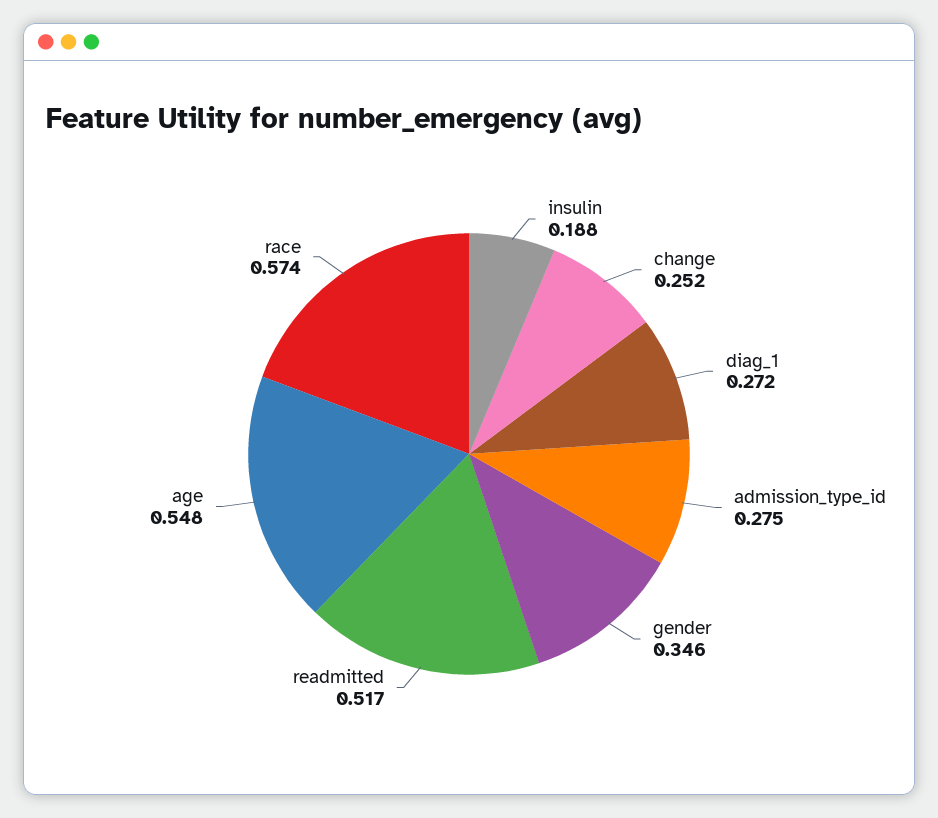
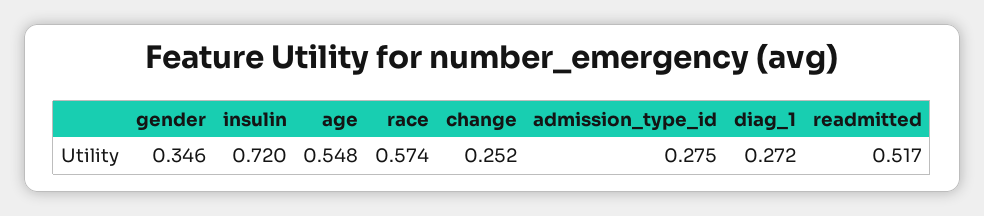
  {
-   "insulin": 0.188,
+   "insulin": 0.72,
    "change": 0.252,
    "diag_1": 0.272,
    "admission_type_id": 0.275,
    "gender": 0.346,
    "readmitted": 0.517,
    "age": 0.548,
    "race": 0.574
  }

